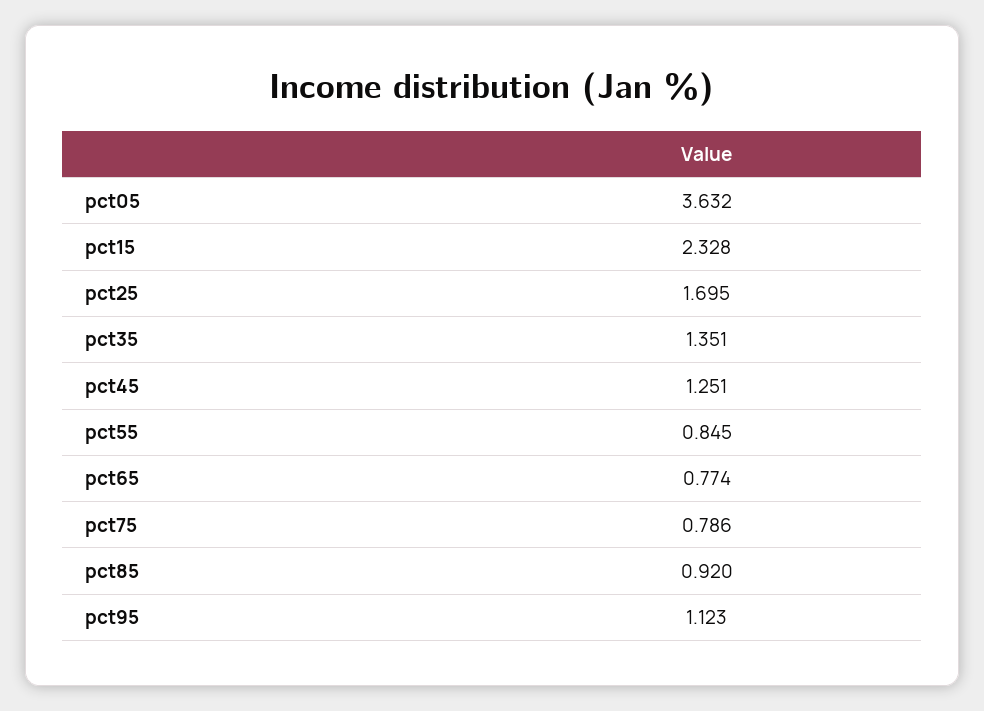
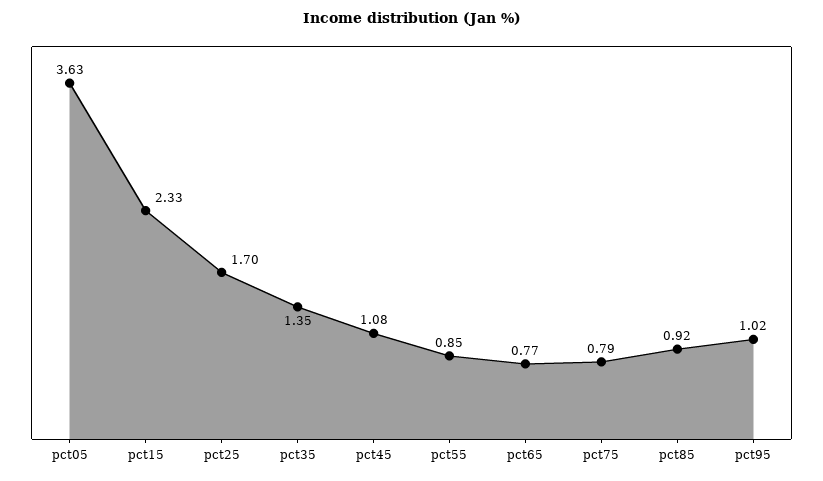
  {
    "pct05": 3.632,
    "pct15": 2.328,
    "pct25": 1.695,
    "pct35": 1.351,
-   "pct45": 1.251,
+   "pct45": 1.08,
    "pct55": 0.845,
    "pct65": 0.774,
    "pct75": 0.786,
    "pct85": 0.92,
-   "pct95": 1.123
+   "pct95": 1.02
  }

